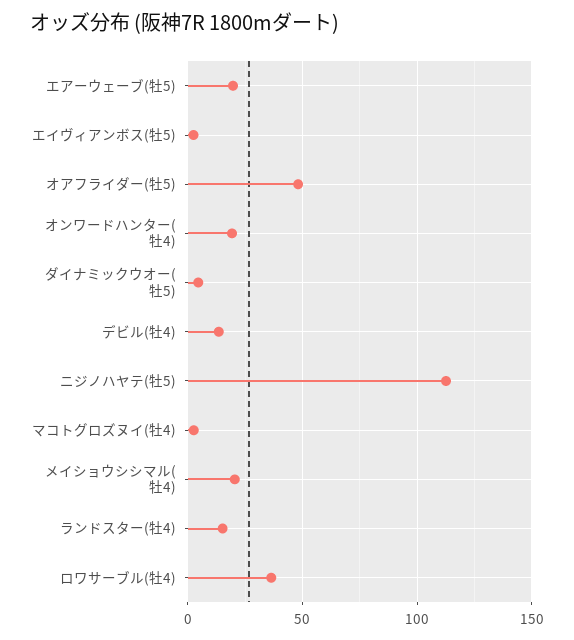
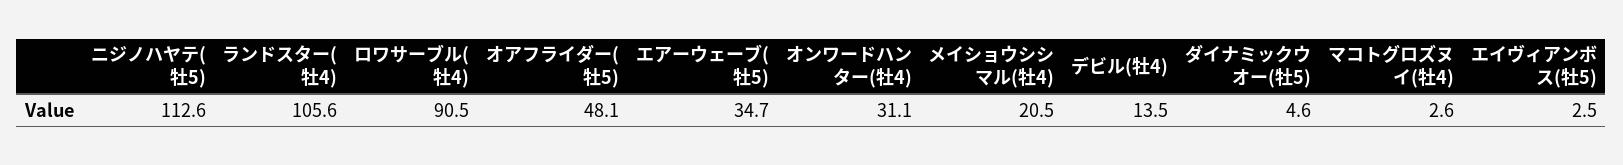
  {
-   "エアーウェーブ(牡5)": 20,
+   "エアーウェーブ(牡5)": 34.7,
    "エイヴィアンボス(牡5)": 2.5,
    "オアフライダー(牡5)": 48.1,
-   "オンワードハンター(牡4)": 20,
+   "オンワードハンター(牡4)": 31.1,
    "ダイナミックウオー(牡5)": 4.6,
    "デビル(牡4)": 13.5,
    "ニジノハヤテ(牡5)": 112.6,
    "マコトグロズヌイ(牡4)": 2.6,
    "メイショウシシマル(牡4)": 20.5,
-   "ランドスター(牡4)": 15,
+   "ランドスター(牡4)": 105.6,
-   "ロワサーブル(牡4)": 35
+   "ロワサーブル(牡4)": 90.5
  }

